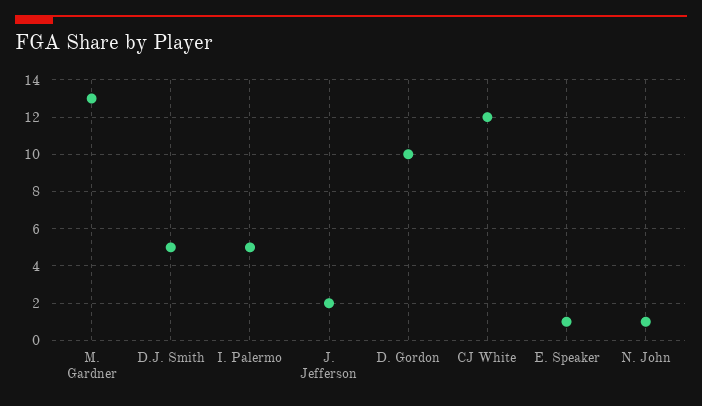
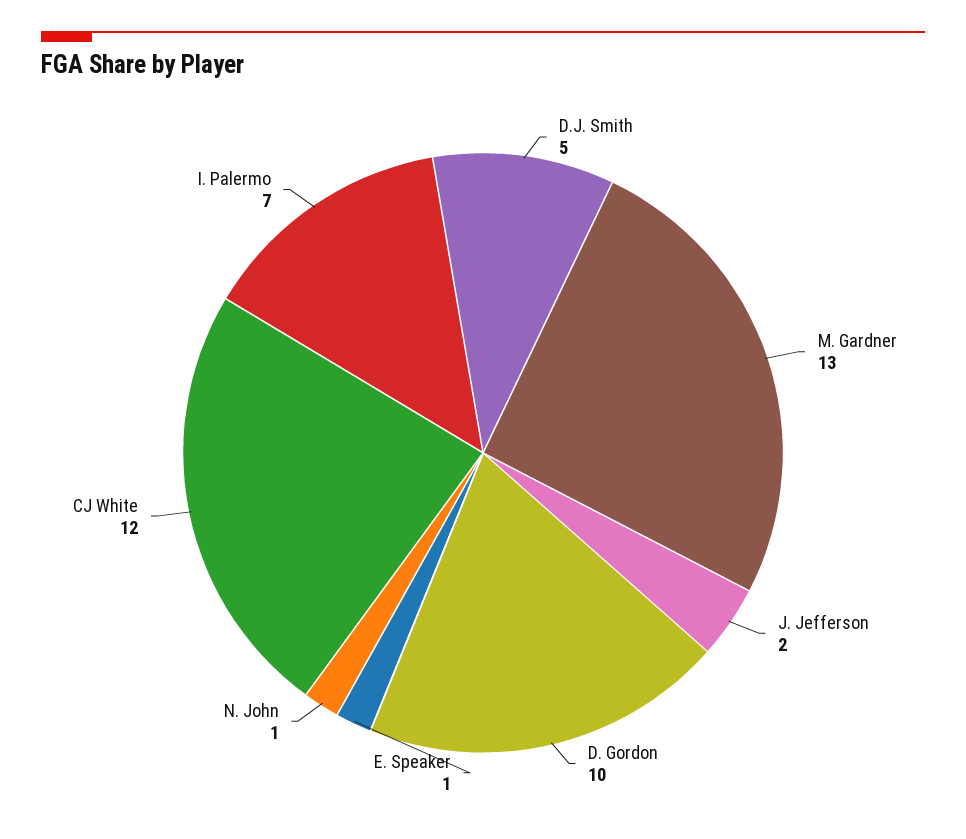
  {
    "M. Gardner": 13,
    "D.J. Smith": 5,
-   "I. Palermo": 5,
+   "I. Palermo": 7,
    "J. Jefferson": 2,
    "D. Gordon": 10,
    "CJ White": 12,
    "E. Speaker": 1,
    "N. John": 1
  }

